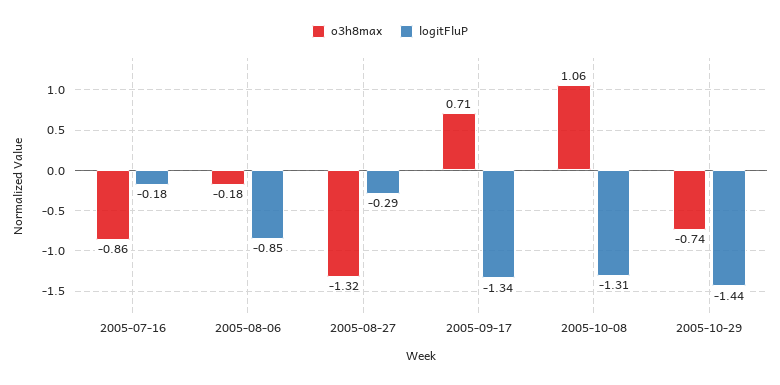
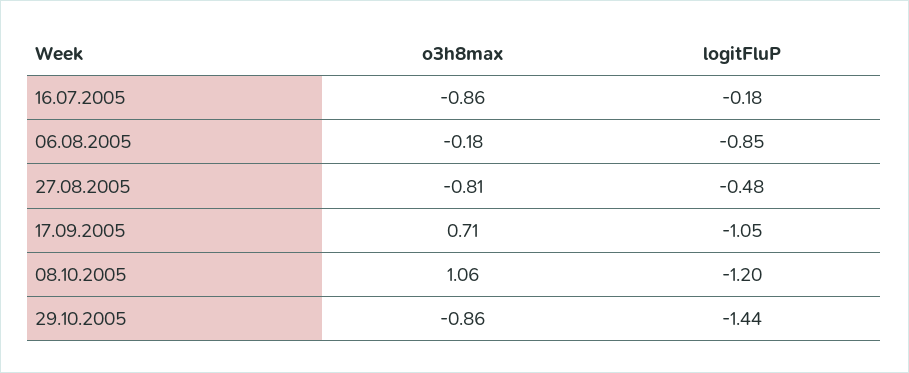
  {
    "o3h8max": {
      "2005-07-16": -0.86,
      "2005-08-06": -0.18,
-     "2005-08-27": -1.32,
+     "2005-08-27": -0.81,
      "2005-09-17": 0.71,
      "2005-10-08": 1.06,
-     "2005-10-29": -0.74
+     "2005-10-29": -0.86
    },
    "logitFluP": {
      "2005-07-16": -0.18,
      "2005-08-06": -0.85,
-     "2005-08-27": -0.29,
+     "2005-08-27": -0.48,
-     "2005-09-17": -1.34,
+     "2005-09-17": -1.05,
-     "2005-10-08": -1.31,
+     "2005-10-08": -1.2,
      "2005-10-29": -1.44
    }
  }

